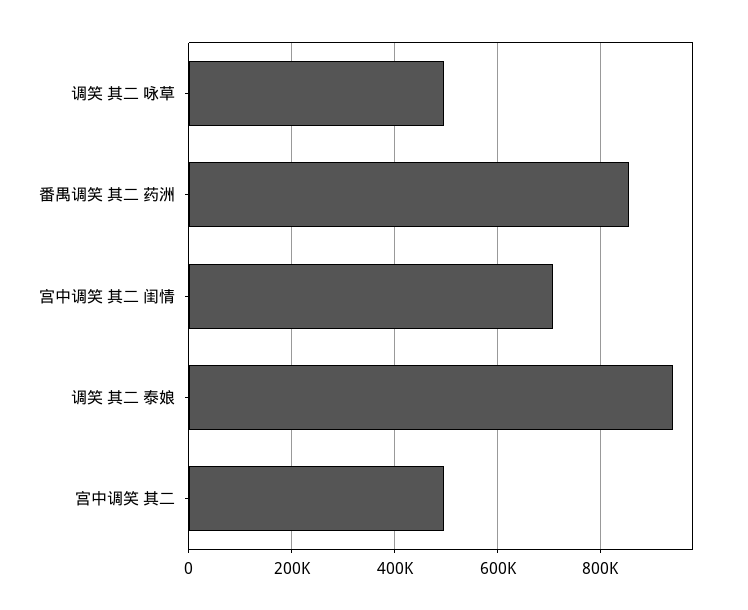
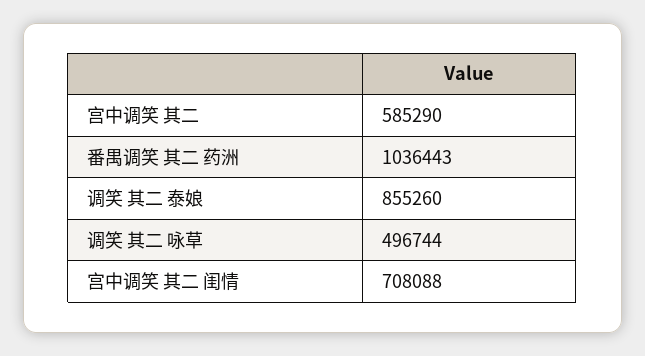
  {
    "调笑 其二 咏草": 496744,
-   "番禺调笑 其二 药洲": 860000,
+   "番禺调笑 其二 药洲": 1036443,
    "宫中调笑 其二 闺情": 708088,
-   "调笑 其二 泰娘": 940000,
+   "调笑 其二 泰娘": 855260,
-   "宫中调笑 其二": 500000
+   "宫中调笑 其二": 585290
  }

